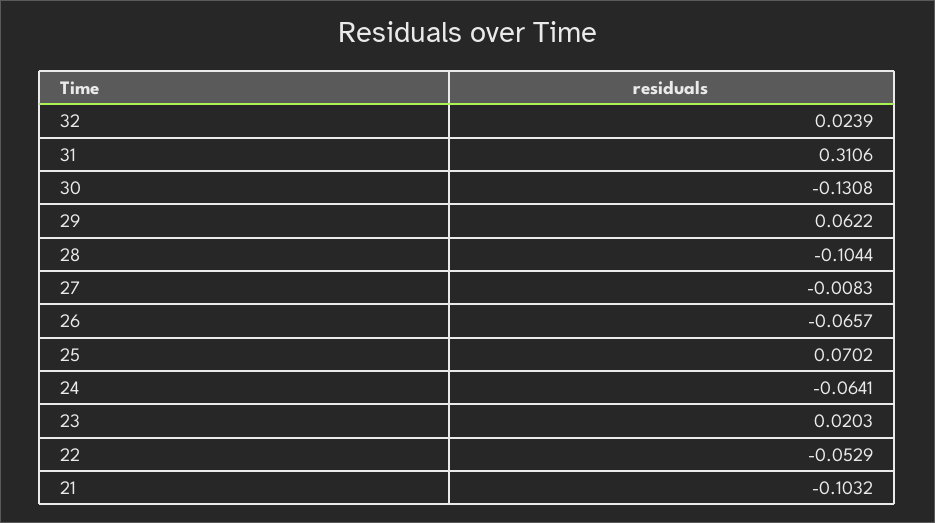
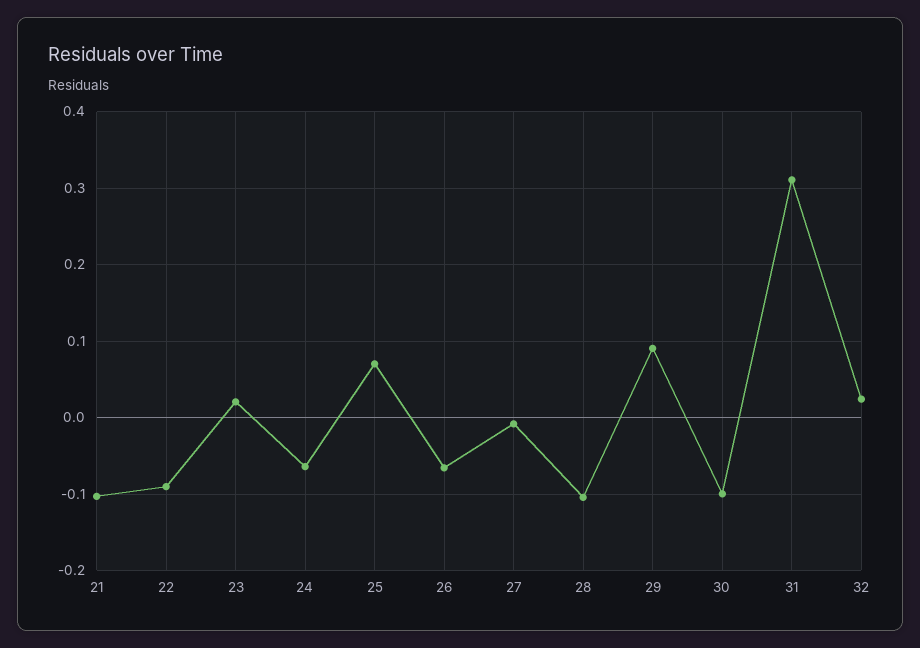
  {
    "32": 0.0239,
    "31": 0.3106,
-   "30": -0.1308,
+   "30": -0.1,
-   "29": 0.0622,
+   "29": 0.09,
    "28": -0.1044,
    "27": -0.0083,
    "26": -0.0657,
    "25": 0.0702,
    "24": -0.0641,
    "23": 0.0203,
-   "22": -0.0529,
+   "22": -0.09,
    "21": -0.1032
  }

